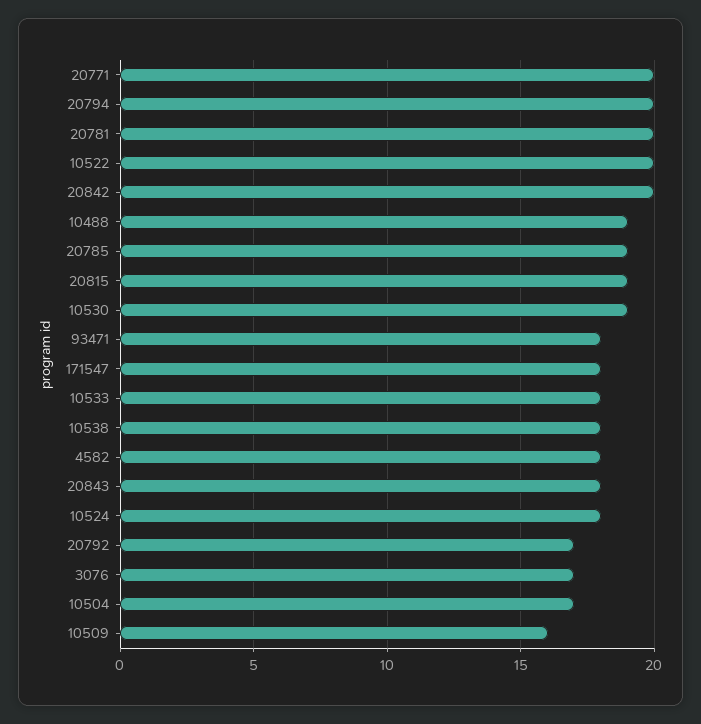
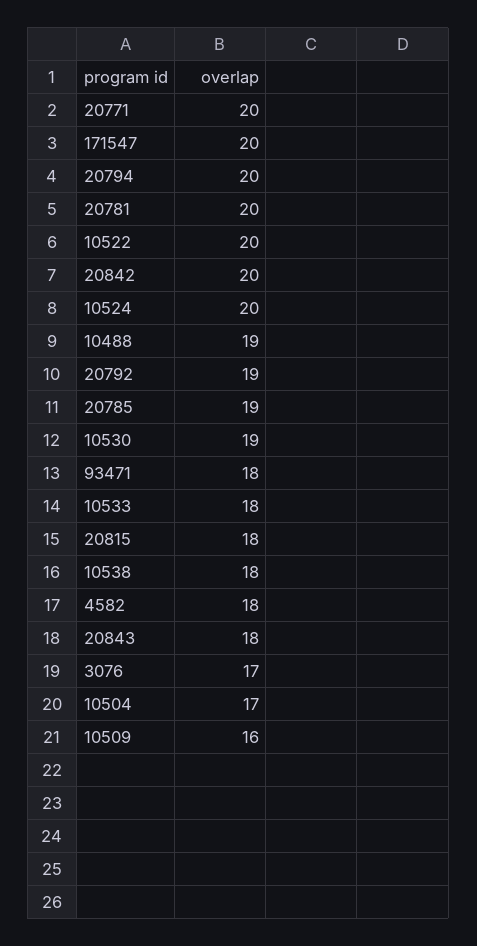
  {
    "20771": 20,
    "20794": 20,
    "20781": 20,
    "10522": 20,
    "20842": 20,
    "10488": 19,
    "20785": 19,
-   "20815": 19,
+   "20815": 18,
    "10530": 19,
    "93471": 18,
-   "171547": 18,
+   "171547": 20,
    "10533": 18,
    "10538": 18,
    "4582": 18,
    "20843": 18,
-   "10524": 18,
+   "10524": 20,
-   "20792": 17,
+   "20792": 19,
    "3076": 17,
    "10504": 17,
    "10509": 16
  }

